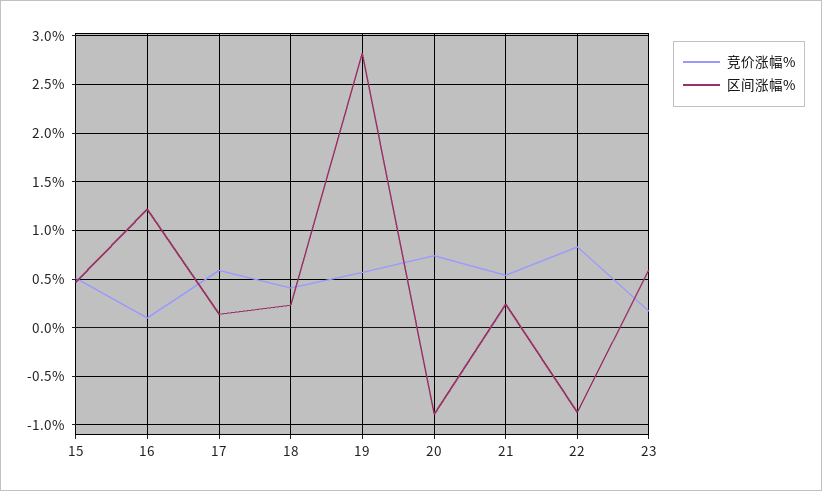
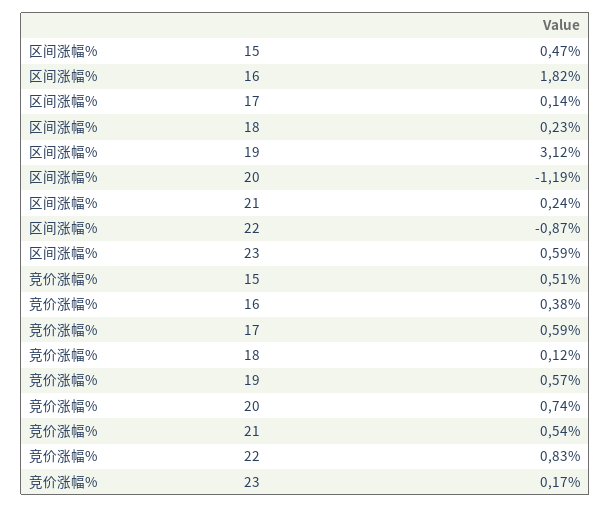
  {
    "竞价涨幅%": {
      "15": 0.51,
-     "16": 0.1,
+     "16": 0.38,
      "17": 0.59,
-     "18": 0.4,
+     "18": 0.12,
      "19": 0.57,
      "20": 0.74,
      "21": 0.54,
      "22": 0.83,
      "23": 0.17
    },
    "区间涨幅%": {
      "15": 0.47,
-     "16": 1.2,
+     "16": 1.82,
      "17": 0.14,
      "18": 0.23,
-     "19": 2.8,
+     "19": 3.12,
-     "20": -0.9,
+     "20": -1.19,
      "21": 0.24,
      "22": -0.87,
      "23": 0.59
    }
  }

